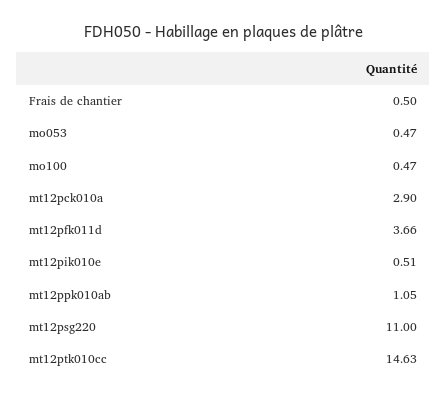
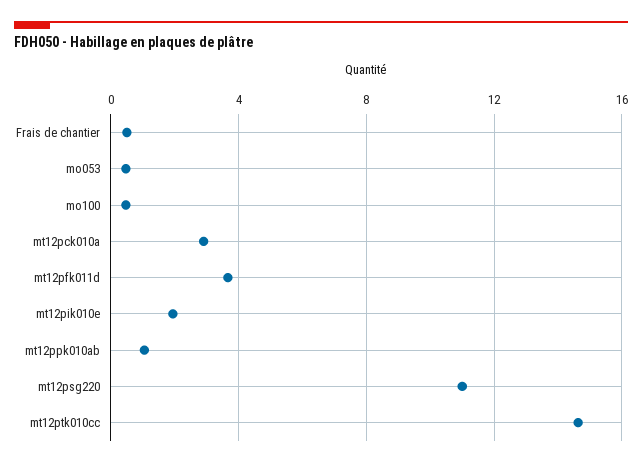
  {
    "Frais de chantier": 0.5,
    "mo053": 0.47,
    "mo100": 0.47,
    "mt12pck010a": 2.9,
    "mt12pfk011d": 3.66,
-   "mt12pik010e": 0.51,
+   "mt12pik010e": 2,
    "mt12ppk010ab": 1.05,
    "mt12psg220": 11,
    "mt12ptk010cc": 14.63
  }

